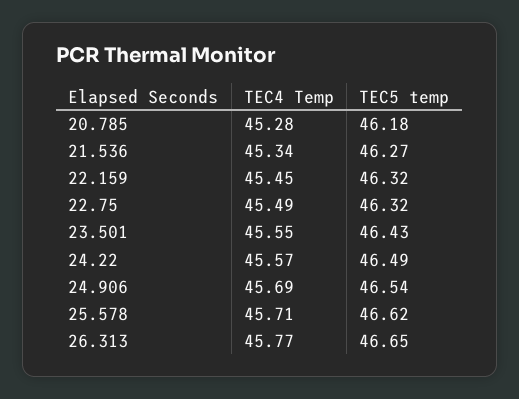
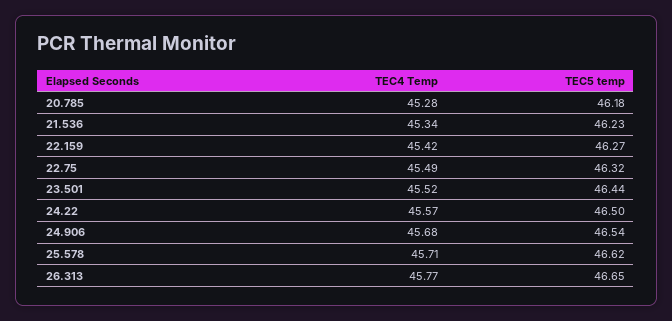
  {
    "TEC4 Temp": {
      "20.785": 45.28,
      "21.536": 45.34,
-     "22.159": 45.45,
+     "22.159": 45.42,
      "22.75": 45.49,
-     "23.501": 45.55,
+     "23.501": 45.52,
      "24.22": 45.57,
-     "24.906": 45.69,
+     "24.906": 45.68,
      "25.578": 45.71,
      "26.313": 45.77
    },
    "TEC5 temp": {
      "20.785": 46.18,
-     "21.536": 46.27,
+     "21.536": 46.23,
-     "22.159": 46.32,
+     "22.159": 46.27,
      "22.75": 46.32,
-     "23.501": 46.43,
+     "23.501": 46.44,
-     "24.22": 46.49,
+     "24.22": 46.5,
      "24.906": 46.54,
      "25.578": 46.62,
      "26.313": 46.65
    }
  }

